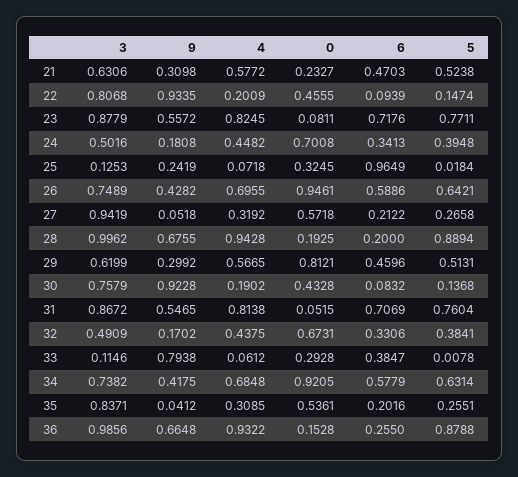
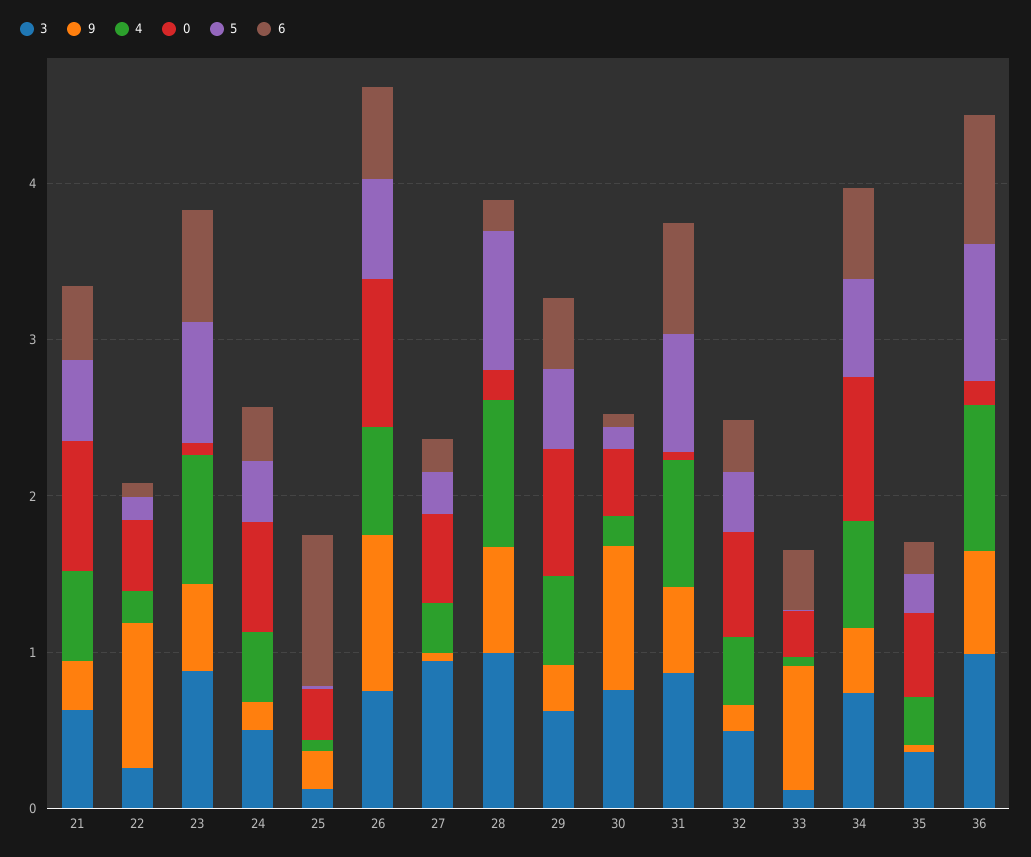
  {
    "3": {
      "21": 0.6306,
-     "22": 0.8068,
+     "22": 0.2,
      "23": 0.8779,
      "24": 0.5016,
      "25": 0.1253,
      "26": 0.7489,
      "27": 0.9419,
      "28": 0.9962,
      "29": 0.6199,
      "30": 0.7579,
      "31": 0.8672,
      "32": 0.4909,
      "33": 0.1146,
      "34": 0.7382,
-     "35": 0.8371,
+     "35": 0.4,
      "36": 0.9856
    },
    "9": {
      "21": 0.3098,
      "22": 0.9335,
      "23": 0.5572,
      "24": 0.1808,
      "25": 0.2419,
-     "26": 0.4282,
+     "26": 1,
      "27": 0.0518,
      "28": 0.6755,
      "29": 0.2992,
      "30": 0.9228,
      "31": 0.5465,
      "32": 0.1702,
      "33": 0.7938,
      "34": 0.4175,
      "35": 0.0412,
      "36": 0.6648
    },
    "4": {
      "21": 0.5772,
      "22": 0.2009,
      "23": 0.8245,
      "24": 0.4482,
      "25": 0.0718,
      "26": 0.6955,
      "27": 0.3192,
      "28": 0.9428,
      "29": 0.5665,
      "30": 0.1902,
      "31": 0.8138,
      "32": 0.4375,
      "33": 0.0612,
      "34": 0.6848,
      "35": 0.3085,
      "36": 0.9322
    },
    "0": {
-     "21": 0.2327,
+     "21": 0.8,
      "22": 0.4555,
      "23": 0.0811,
      "24": 0.7008,
      "25": 0.3245,
      "26": 0.9461,
      "27": 0.5718,
      "28": 0.1925,
      "29": 0.8121,
      "30": 0.4328,
      "31": 0.0515,
      "32": 0.6731,
      "33": 0.2928,
      "34": 0.9205,
      "35": 0.5361,
      "36": 0.1528
    },
    "6": {
      "21": 0.4703,
      "22": 0.0939,
      "23": 0.7176,
      "24": 0.3413,
      "25": 0.9649,
      "26": 0.5886,
      "27": 0.2122,
      "28": 0.2,
      "29": 0.4596,
      "30": 0.0832,
      "31": 0.7069,
      "32": 0.3306,
      "33": 0.3847,
      "34": 0.5779,
      "35": 0.2016,
-     "36": 0.255
+     "36": 0.8
    },
    "5": {
      "21": 0.5238,
      "22": 0.1474,
      "23": 0.7711,
      "24": 0.3948,
      "25": 0.0184,
      "26": 0.6421,
      "27": 0.2658,
      "28": 0.8894,
      "29": 0.5131,
      "30": 0.1368,
      "31": 0.7604,
      "32": 0.3841,
      "33": 0.0078,
      "34": 0.6314,
      "35": 0.2551,
      "36": 0.8788
    }
  }

